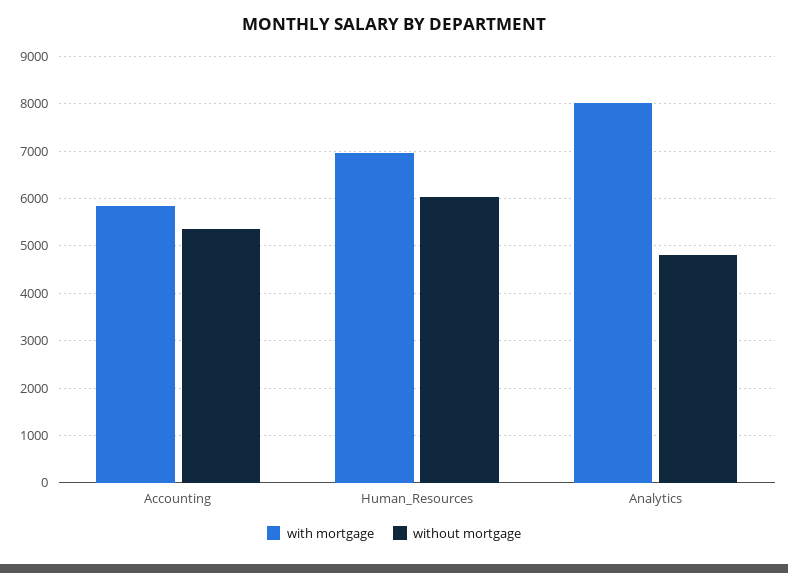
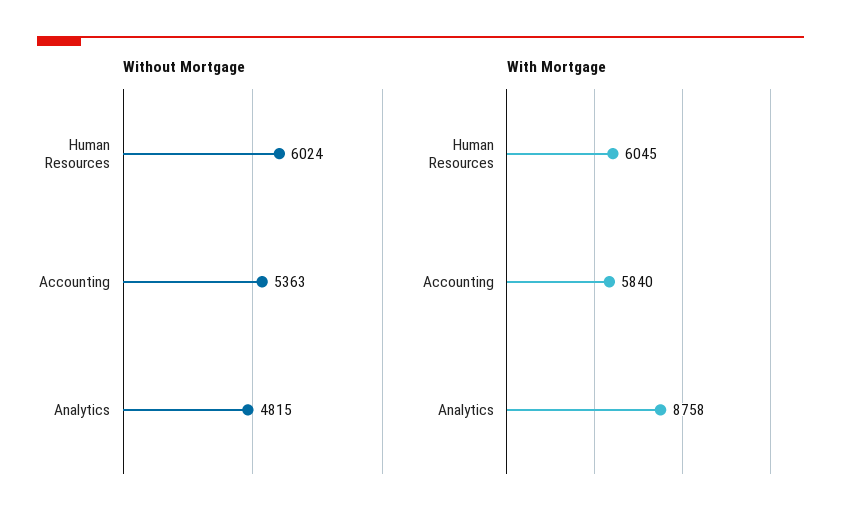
  {
    "with mortgage": {
      "Accounting": 5840,
-     "Human_Resources": 7000,
+     "Human_Resources": 6045,
-     "Analytics": 8000
+     "Analytics": 8758
    },
    "without mortgage": {
      "Accounting": 5363,
      "Human_Resources": 6024,
      "Analytics": 4815
    }
  }

